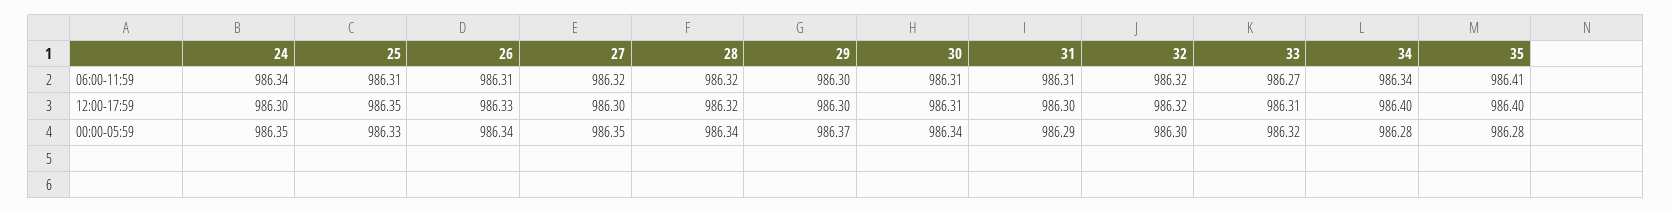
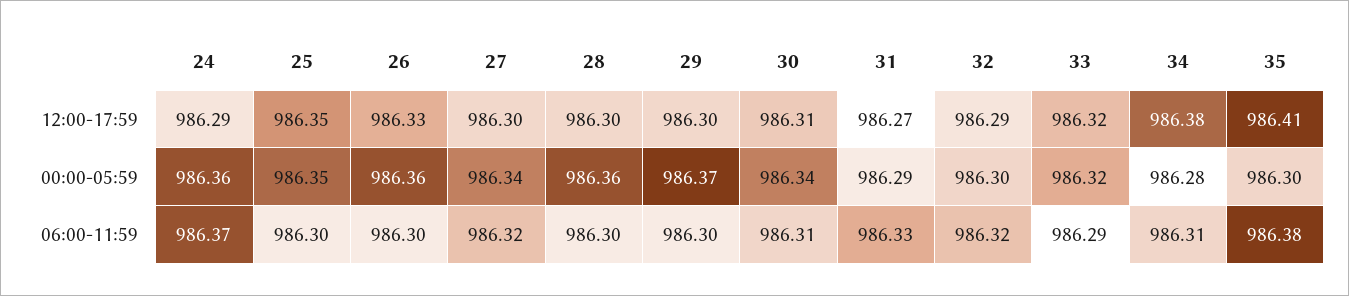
  {
    "24": {
-     "06:00-11:59": 986.34,
+     "06:00-11:59": 986.37,
-     "12:00-17:59": 986.3,
+     "12:00-17:59": 986.29,
-     "00:00-05:59": 986.35
+     "00:00-05:59": 986.36
    },
    "25": {
-     "06:00-11:59": 986.31,
+     "06:00-11:59": 986.3,
      "12:00-17:59": 986.35,
-     "00:00-05:59": 986.33
+     "00:00-05:59": 986.35
    },
    "26": {
-     "06:00-11:59": 986.31,
+     "06:00-11:59": 986.3,
      "12:00-17:59": 986.33,
-     "00:00-05:59": 986.34
+     "00:00-05:59": 986.36
    },
    "27": {
      "06:00-11:59": 986.32,
      "12:00-17:59": 986.3,
-     "00:00-05:59": 986.35
+     "00:00-05:59": 986.34
    },
    "28": {
-     "06:00-11:59": 986.32,
+     "06:00-11:59": 986.3,
-     "12:00-17:59": 986.32,
+     "12:00-17:59": 986.3,
-     "00:00-05:59": 986.34
+     "00:00-05:59": 986.36
    },
    "29": {
      "06:00-11:59": 986.3,
      "12:00-17:59": 986.3,
      "00:00-05:59": 986.37
    },
    "30": {
      "06:00-11:59": 986.31,
      "12:00-17:59": 986.31,
      "00:00-05:59": 986.34
    },
    "31": {
-     "06:00-11:59": 986.31,
+     "06:00-11:59": 986.33,
-     "12:00-17:59": 986.3,
+     "12:00-17:59": 986.27,
      "00:00-05:59": 986.29
    },
    "32": {
      "06:00-11:59": 986.32,
-     "12:00-17:59": 986.32,
+     "12:00-17:59": 986.29,
      "00:00-05:59": 986.3
    },
    "33": {
-     "06:00-11:59": 986.27,
+     "06:00-11:59": 986.29,
-     "12:00-17:59": 986.31,
+     "12:00-17:59": 986.32,
      "00:00-05:59": 986.32
    },
    "34": {
-     "06:00-11:59": 986.34,
+     "06:00-11:59": 986.31,
-     "12:00-17:59": 986.4,
+     "12:00-17:59": 986.38,
      "00:00-05:59": 986.28
    },
    "35": {
-     "06:00-11:59": 986.41,
+     "06:00-11:59": 986.38,
-     "12:00-17:59": 986.4,
+     "12:00-17:59": 986.41,
-     "00:00-05:59": 986.28
+     "00:00-05:59": 986.3
    }
  }

